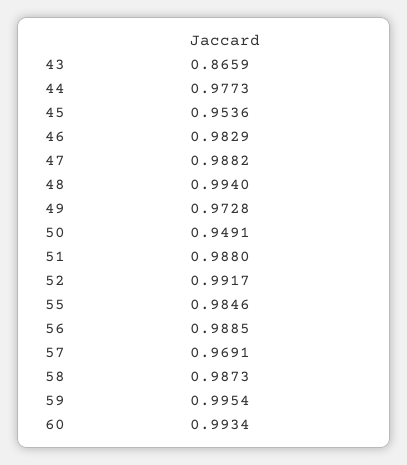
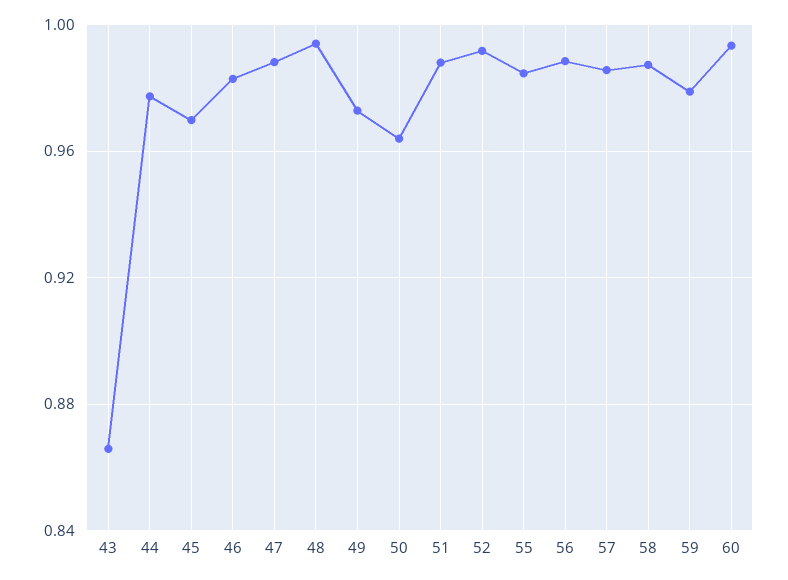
  {
    "43": 0.8659,
    "44": 0.9773,
-   "45": 0.9536,
+   "45": 0.97,
    "46": 0.9829,
    "47": 0.9882,
    "48": 0.994,
    "49": 0.9728,
-   "50": 0.9491,
+   "50": 0.965,
    "51": 0.988,
    "52": 0.9917,
    "55": 0.9846,
    "56": 0.9885,
-   "57": 0.9691,
+   "57": 0.985,
    "58": 0.9873,
-   "59": 0.9954,
+   "59": 0.98,
    "60": 0.9934
  }

